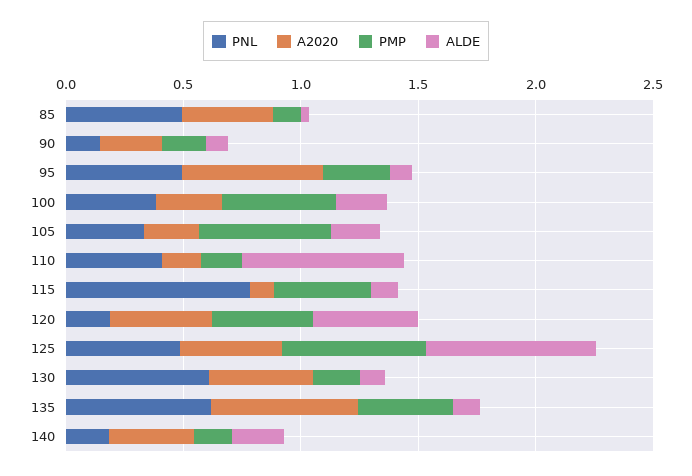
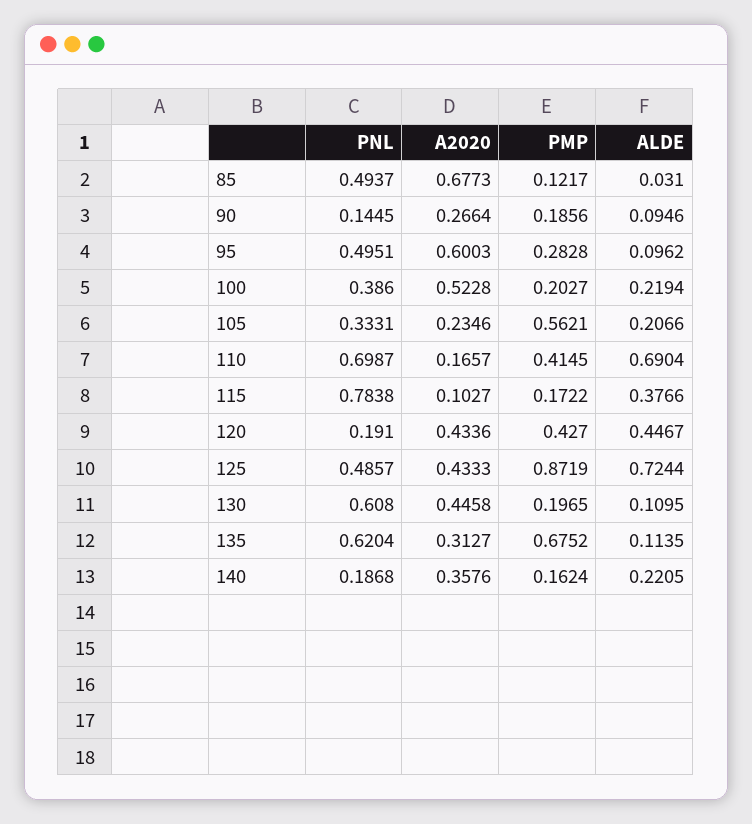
  {
    "PNL": {
      "85": 0.4937,
      "90": 0.1445,
      "95": 0.4951,
      "100": 0.386,
      "105": 0.3331,
-     "110": 0.4,
+     "110": 0.6987,
      "115": 0.7838,
      "120": 0.191,
      "125": 0.4857,
      "130": 0.608,
      "135": 0.6204,
      "140": 0.1868
    },
    "A2020": {
-     "85": 0.4,
+     "85": 0.6773,
      "90": 0.2664,
      "95": 0.6003,
-     "100": 0.3,
+     "100": 0.5228,
      "105": 0.2346,
      "110": 0.1657,
      "115": 0.1027,
      "120": 0.4336,
      "125": 0.4333,
      "130": 0.4458,
-     "135": 0.6,
+     "135": 0.3127,
      "140": 0.3576
    },
    "PMP": {
      "85": 0.1217,
      "90": 0.1856,
      "95": 0.2828,
-     "100": 0.5,
+     "100": 0.2027,
      "105": 0.5621,
-     "110": 0.2,
+     "110": 0.4145,
-     "115": 0.4,
+     "115": 0.1722,
      "120": 0.427,
-     "125": 0.6,
+     "125": 0.8719,
      "130": 0.1965,
-     "135": 0.4,
+     "135": 0.6752,
      "140": 0.1624
    },
    "ALDE": {
      "85": 0.031,
      "90": 0.0946,
      "95": 0.0962,
      "100": 0.2194,
      "105": 0.2066,
      "110": 0.6904,
-     "115": 0.1,
+     "115": 0.3766,
      "120": 0.4467,
      "125": 0.7244,
      "130": 0.1095,
      "135": 0.1135,
      "140": 0.2205
    }
  }

